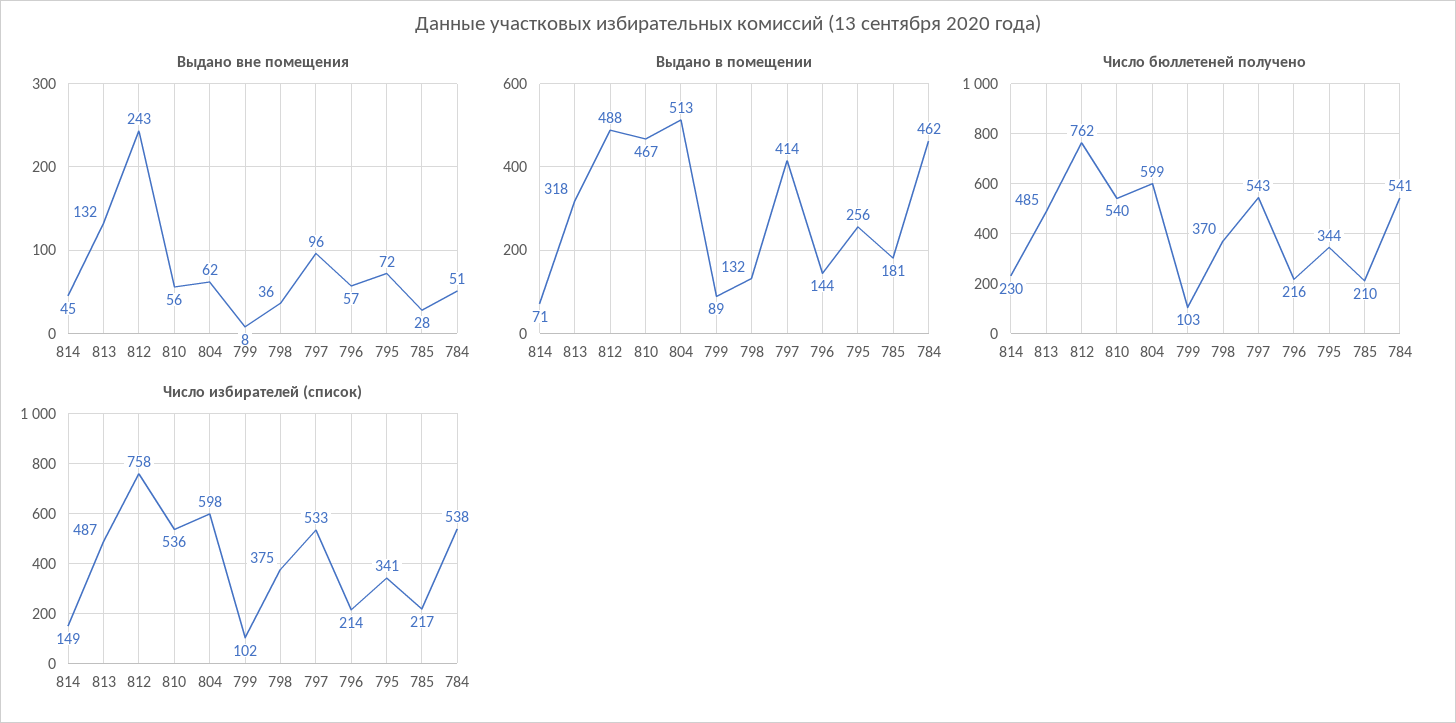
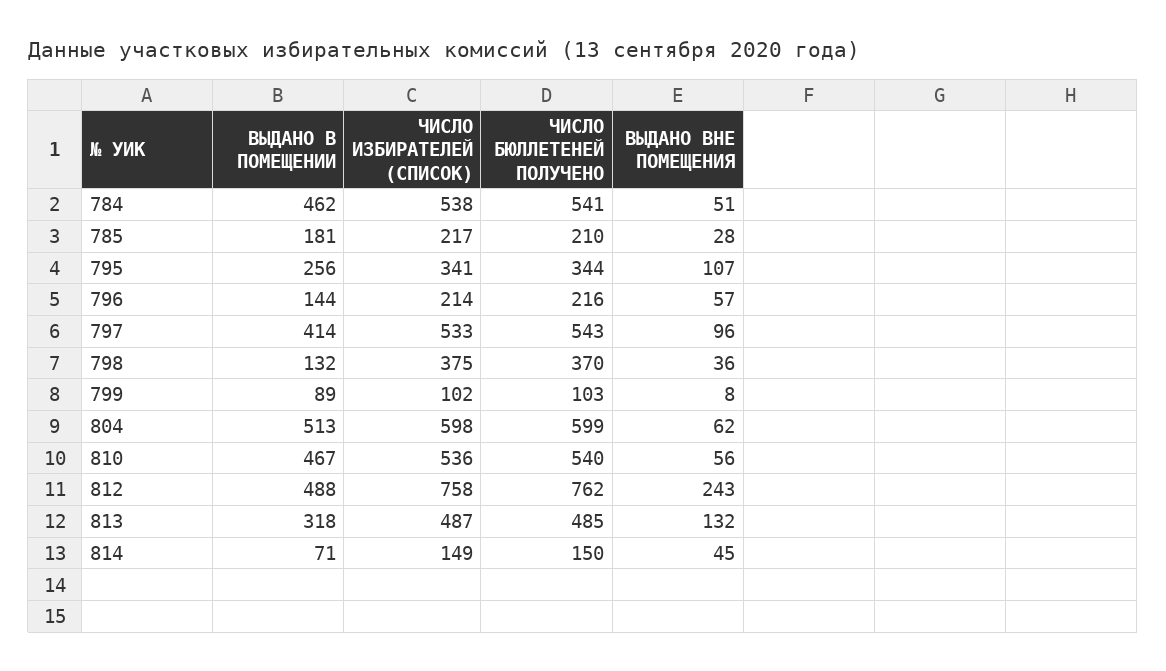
  {
    "Выдано вне помещения": {
      "814": 45,
      "813": 132,
      "812": 243,
      "810": 56,
      "804": 62,
      "799": 8,
      "798": 36,
      "797": 96,
      "796": 57,
-     "795": 72,
+     "795": 107,
      "785": 28,
      "784": 51
    },
    "Выдано в помещении": {
      "814": 71,
      "813": 318,
      "812": 488,
      "810": 467,
      "804": 513,
      "799": 89,
      "798": 132,
      "797": 414,
      "796": 144,
      "795": 256,
      "785": 181,
      "784": 462
    },
    "Число бюллетеней получено": {
-     "814": 230,
+     "814": 150,
      "813": 485,
      "812": 762,
      "810": 540,
      "804": 599,
      "799": 103,
      "798": 370,
      "797": 543,
      "796": 216,
      "795": 344,
      "785": 210,
      "784": 541
    },
    "Число избирателей (список)": {
      "814": 149,
      "813": 487,
      "812": 758,
      "810": 536,
      "804": 598,
      "799": 102,
      "798": 375,
      "797": 533,
      "796": 214,
      "795": 341,
      "785": 217,
      "784": 538
    }
  }

